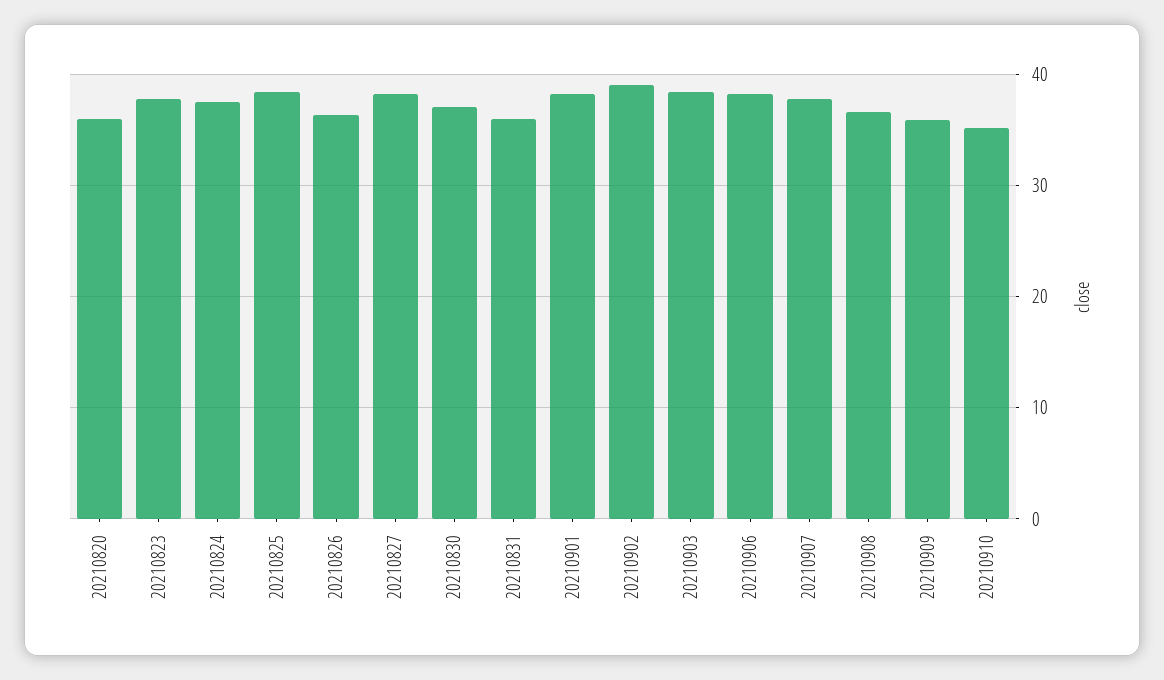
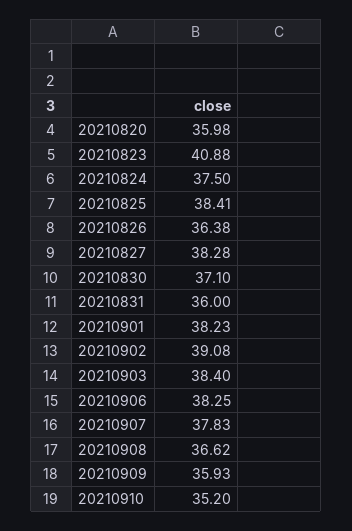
  {
    "20210820": 35.98,
-   "20210823": 38,
+   "20210823": 40.88,
    "20210824": 37.5,
    "20210825": 38.41,
    "20210826": 36.38,
    "20210827": 38.28,
    "20210830": 37.1,
    "20210831": 36,
    "20210901": 38.23,
    "20210902": 39.08,
    "20210903": 38.4,
    "20210906": 38.25,
    "20210907": 37.83,
    "20210908": 36.62,
    "20210909": 35.93,
    "20210910": 35.2
  }

